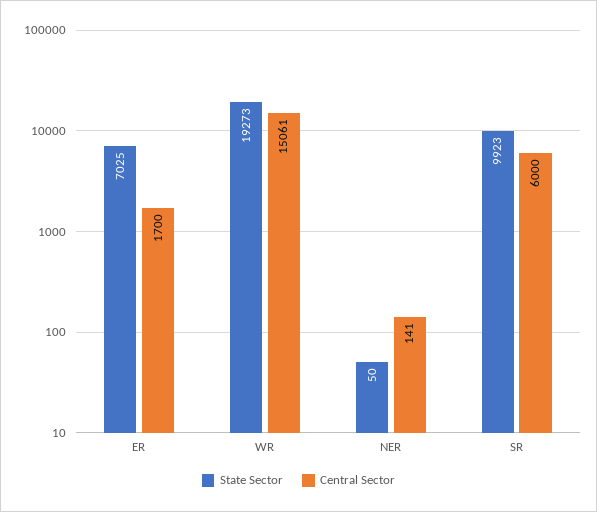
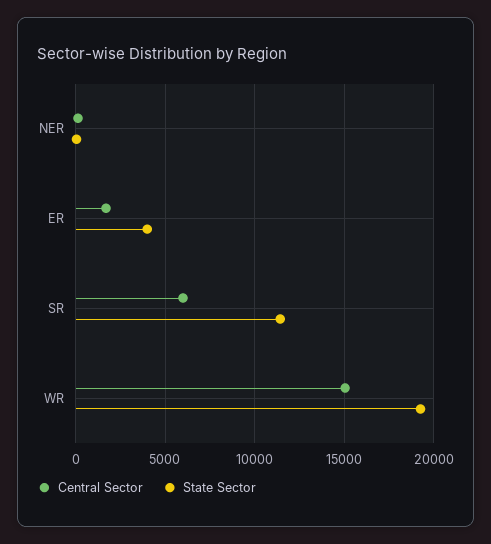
  {
    "State Sector": {
-     "ER": 7025,
+     "ER": 4000,
      "WR": 19273,
      "NER": 50,
-     "SR": 9923
+     "SR": 11500
    },
    "Central Sector": {
      "ER": 1700,
      "WR": 15061,
      "NER": 141,
      "SR": 6000
    }
  }

